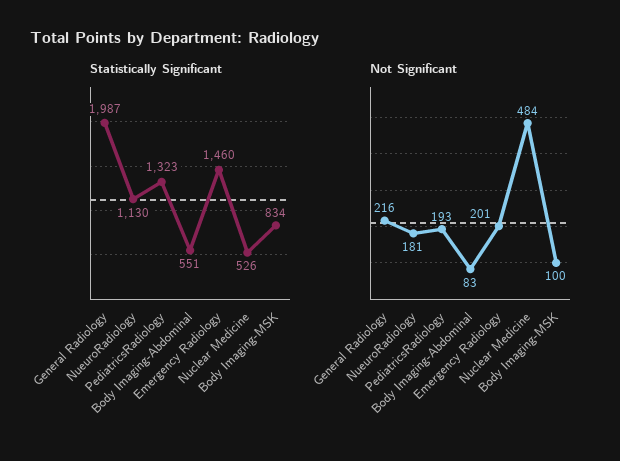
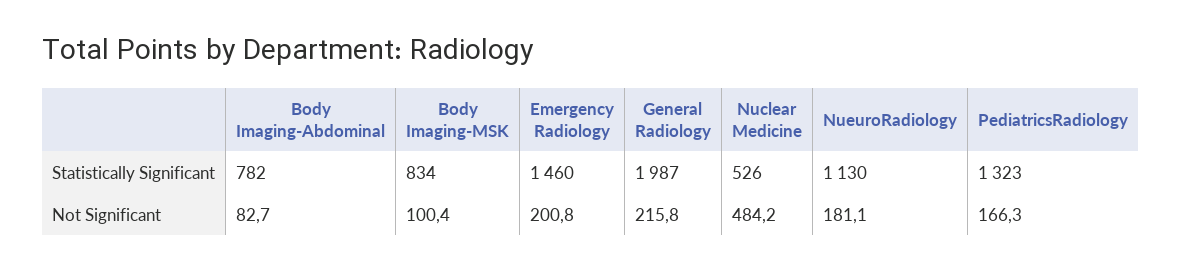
  {
    "Statistically Significant": {
      "General Radiology": 1987,
      "NueuroRadiology": 1130,
      "PediatricsRadiology": 1323,
-     "Body Imaging-Abdominal": 551,
+     "Body Imaging-Abdominal": 782,
      "Emergency Radiology": 1460,
      "Nuclear Medicine": 526,
      "Body Imaging-MSK": 834
    },
    "Not Significant": {
      "General Radiology": 215.8,
      "NueuroRadiology": 181.1,
-     "PediatricsRadiology": 193,
+     "PediatricsRadiology": 166.3,
      "Body Imaging-Abdominal": 82.7,
      "Emergency Radiology": 200.8,
      "Nuclear Medicine": 484.2,
      "Body Imaging-MSK": 100.4
    }
  }

